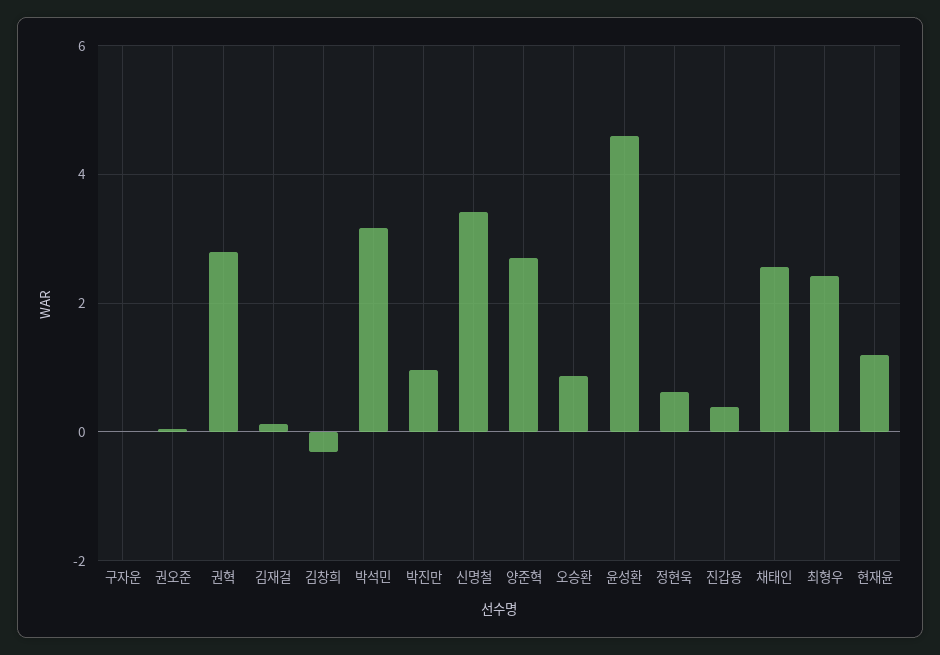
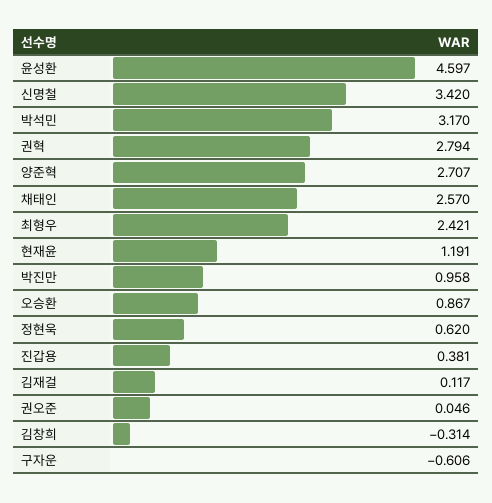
  {
-   "구자운": 0,
+   "구자운": -0.606,
    "권오준": 0.046,
    "권혁": 2.794,
    "김재걸": 0.117,
    "김창희": -0.314,
    "박석민": 3.17,
    "박진만": 0.958,
    "신명철": 3.42,
    "양준혁": 2.707,
    "오승환": 0.867,
    "윤성환": 4.597,
    "정현욱": 0.62,
    "진갑용": 0.381,
    "채태인": 2.57,
    "최형우": 2.421,
    "현재윤": 1.191
  }

